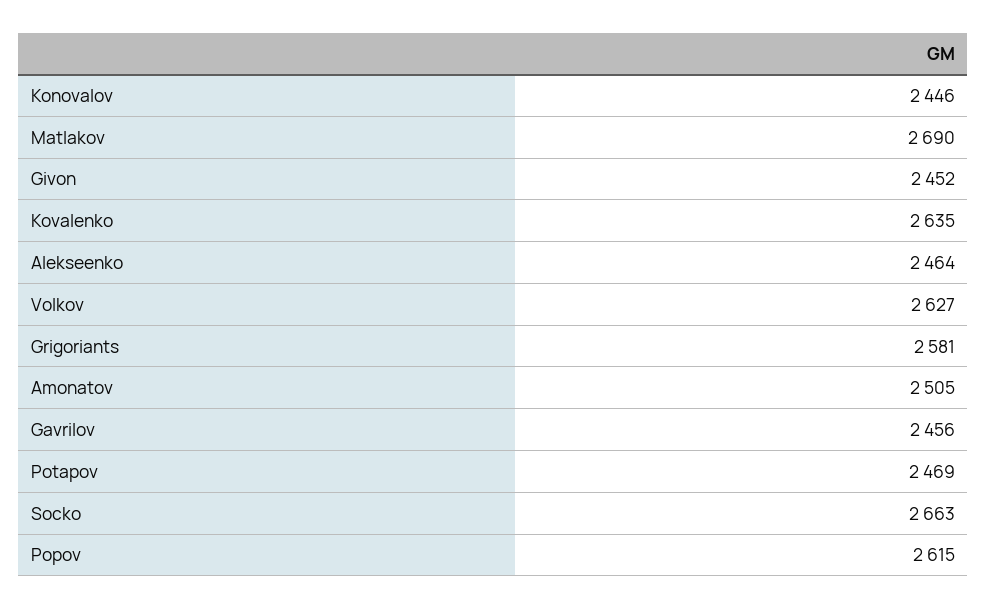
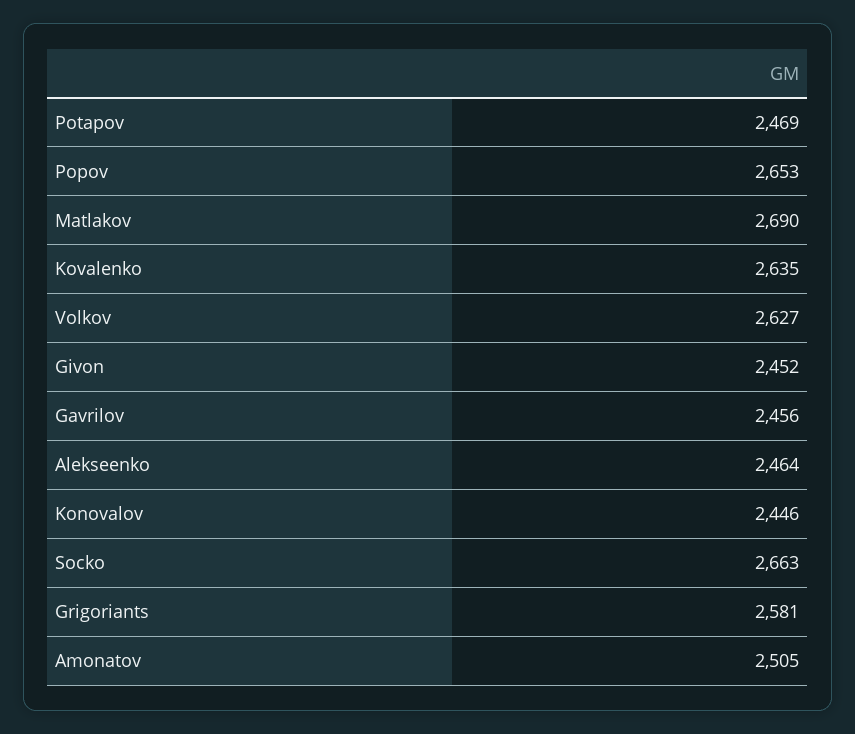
  {
    "Konovalov": 2446,
    "Matlakov": 2690,
    "Givon": 2452,
    "Kovalenko": 2635,
    "Alekseenko": 2464,
    "Volkov": 2627,
    "Grigoriants": 2581,
    "Amonatov": 2505,
    "Gavrilov": 2456,
    "Potapov": 2469,
    "Socko": 2663,
-   "Popov": 2615
+   "Popov": 2653
  }

